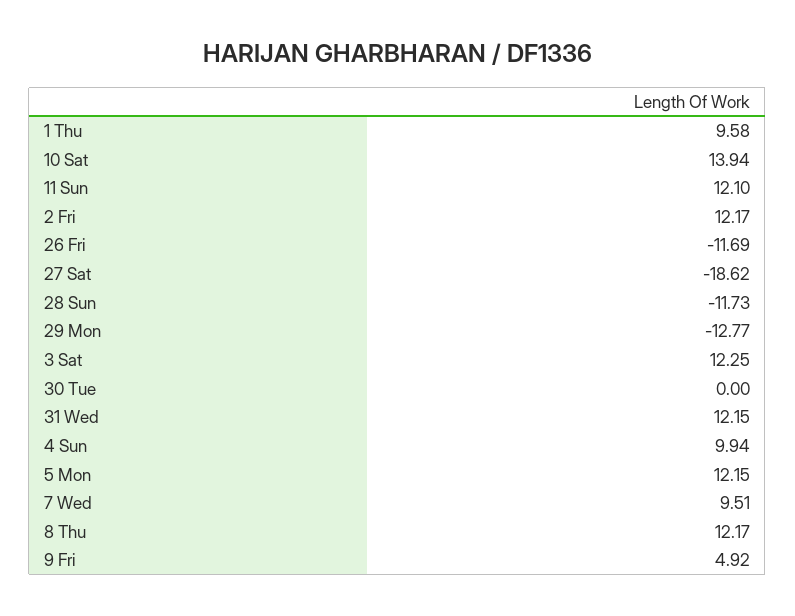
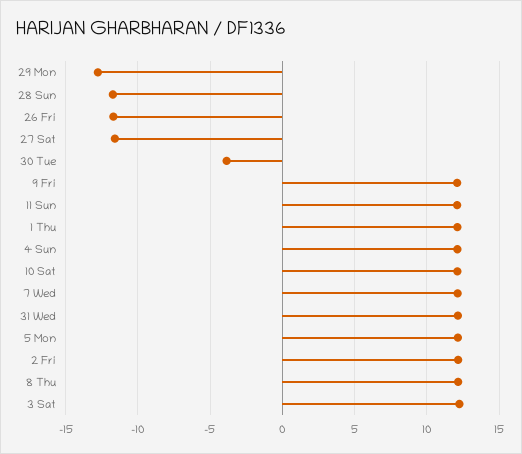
  {
-   "1 Thu": 9.58,
+   "1 Thu": 12,
-   "10 Sat": 13.94,
+   "10 Sat": 12,
    "11 Sun": 12.1,
    "2 Fri": 12.17,
    "26 Fri": -11.69,
-   "27 Sat": -18.62,
+   "27 Sat": -11.5,
    "28 Sun": -11.73,
    "29 Mon": -12.77,
    "3 Sat": 12.25,
-   "30 Tue": 0,
+   "30 Tue": -4,
    "31 Wed": 12.15,
-   "4 Sun": 9.94,
+   "4 Sun": 12,
    "5 Mon": 12.15,
-   "7 Wed": 9.51,
+   "7 Wed": 12,
    "8 Thu": 12.17,
-   "9 Fri": 4.92
+   "9 Fri": 12
  }

